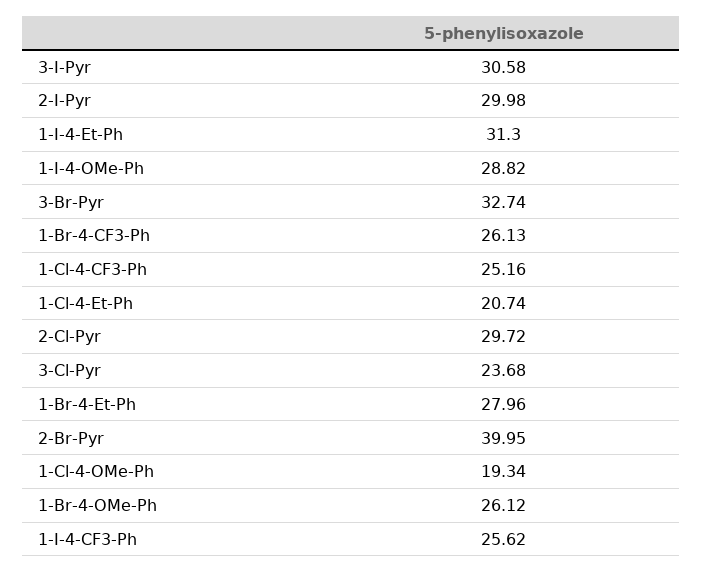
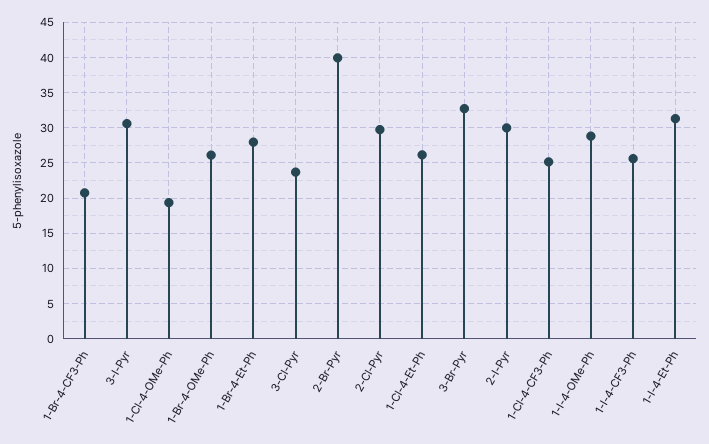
  {
    "3-I-Pyr": 30.58,
    "2-I-Pyr": 29.98,
    "1-I-4-Et-Ph": 31.3,
    "1-I-4-OMe-Ph": 28.82,
    "3-Br-Pyr": 32.74,
-   "1-Br-4-CF3-Ph": 26.13,
+   "1-Br-4-CF3-Ph": 21,
    "1-Cl-4-CF3-Ph": 25.16,
-   "1-Cl-4-Et-Ph": 20.74,
+   "1-Cl-4-Et-Ph": 26,
    "2-Cl-Pyr": 29.72,
    "3-Cl-Pyr": 23.68,
    "1-Br-4-Et-Ph": 27.96,
    "2-Br-Pyr": 39.95,
    "1-Cl-4-OMe-Ph": 19.34,
    "1-Br-4-OMe-Ph": 26.12,
    "1-I-4-CF3-Ph": 25.62
  }

